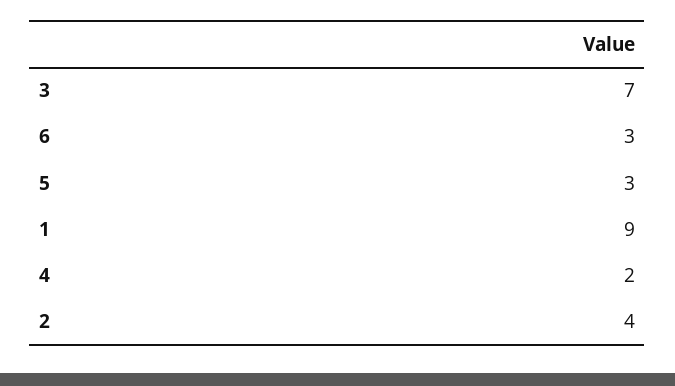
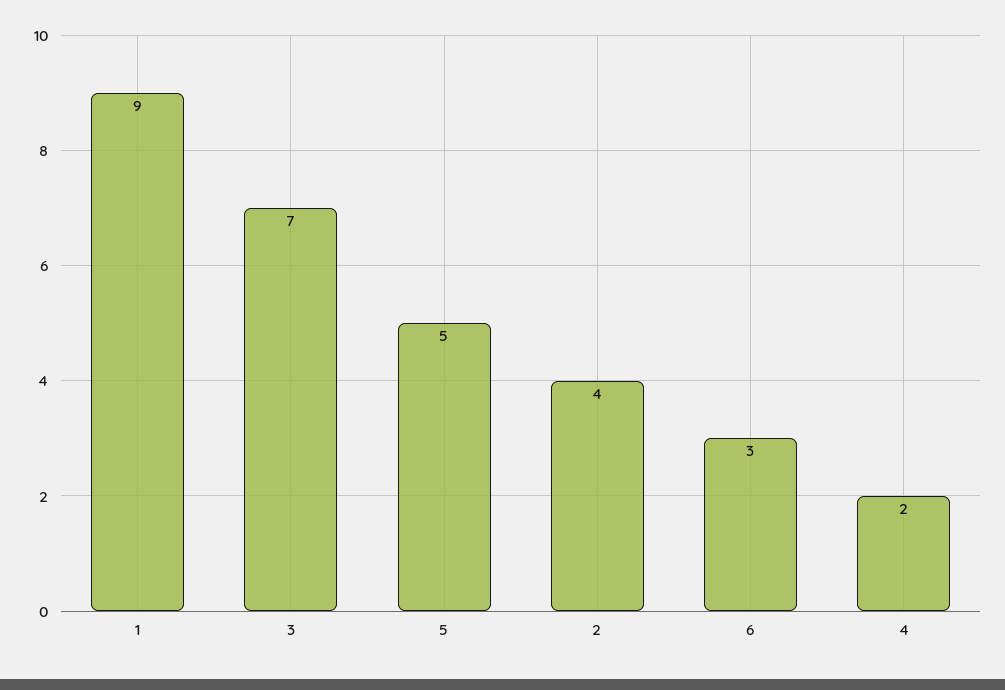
  {
    "3": 7,
    "6": 3,
-   "5": 3,
+   "5": 5,
    "1": 9,
    "4": 2,
    "2": 4
  }

